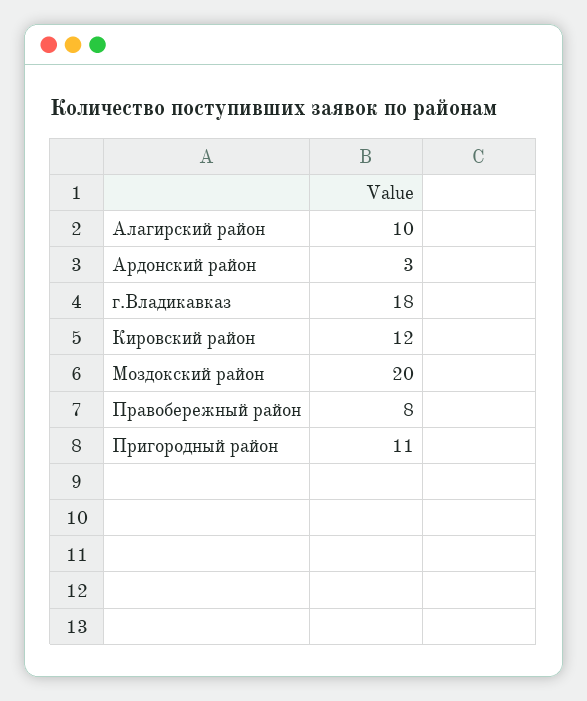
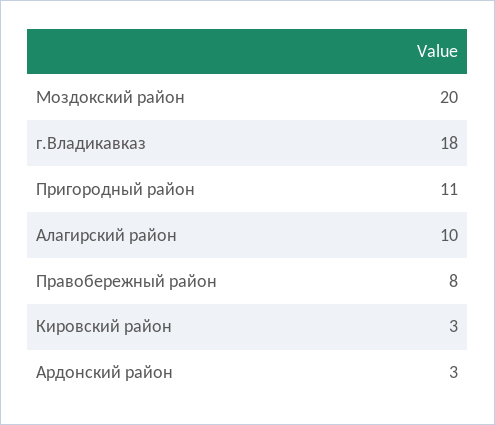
  {
    "Алагирский район": 10,
    "Ардонский район": 3,
    "г.Владикавказ": 18,
-   "Кировский район": 12,
+   "Кировский район": 3,
    "Моздокский район": 20,
    "Правобережный район": 8,
    "Пригородный район": 11
  }

